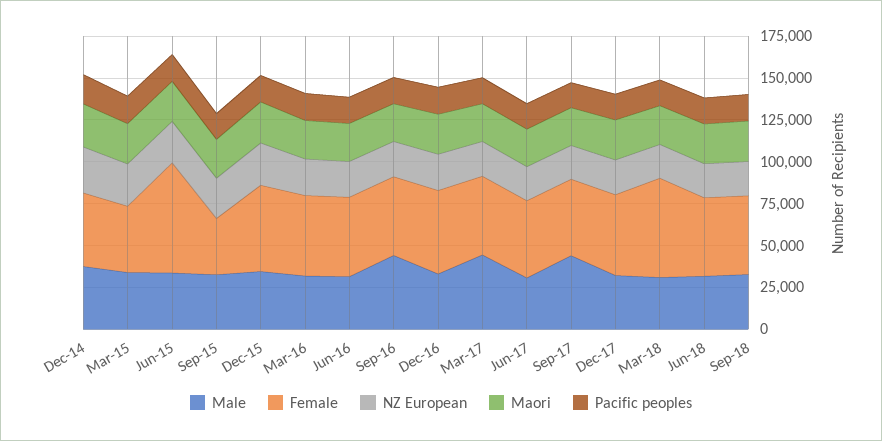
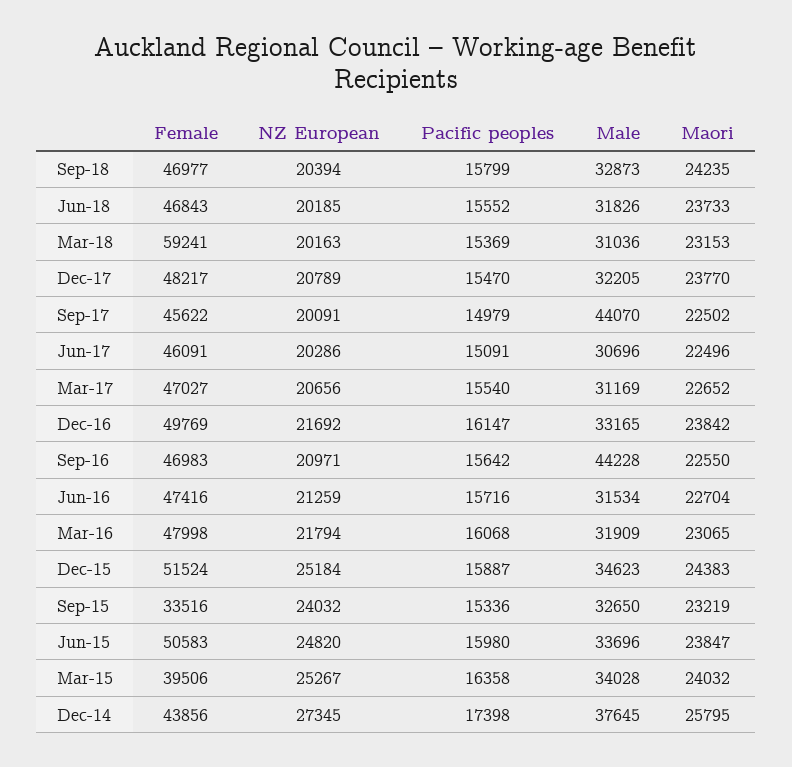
  {
    "Male": {
      "Dec-14": 37645,
      "Mar-15": 34028,
      "Jun-15": 33696,
      "Sep-15": 32650,
      "Dec-15": 34623,
      "Mar-16": 31909,
      "Jun-16": 31534,
      "Sep-16": 44228,
      "Dec-16": 33165,
-     "Mar-17": 45000,
+     "Mar-17": 31169,
      "Jun-17": 30696,
      "Sep-17": 44070,
      "Dec-17": 32205,
      "Mar-18": 31036,
      "Jun-18": 31826,
      "Sep-18": 32873
    },
    "Female": {
      "Dec-14": 43856,
      "Mar-15": 39506,
-     "Jun-15": 65000,
+     "Jun-15": 50583,
      "Sep-15": 33516,
      "Dec-15": 51524,
      "Mar-16": 47998,
      "Jun-16": 47416,
      "Sep-16": 46983,
      "Dec-16": 49769,
      "Mar-17": 47027,
      "Jun-17": 46091,
      "Sep-17": 45622,
      "Dec-17": 48217,
      "Mar-18": 59241,
      "Jun-18": 46843,
      "Sep-18": 46977
    },
    "NZ European": {
      "Dec-14": 27345,
      "Mar-15": 25267,
      "Jun-15": 24820,
      "Sep-15": 24032,
      "Dec-15": 25184,
      "Mar-16": 21794,
      "Jun-16": 21259,
      "Sep-16": 20971,
      "Dec-16": 21692,
      "Mar-17": 20656,
      "Jun-17": 20286,
      "Sep-17": 20091,
      "Dec-17": 20789,
      "Mar-18": 20163,
      "Jun-18": 20185,
      "Sep-18": 20394
    },
    "Maori": {
      "Dec-14": 25795,
      "Mar-15": 24032,
      "Jun-15": 23847,
      "Sep-15": 23219,
      "Dec-15": 24383,
      "Mar-16": 23065,
      "Jun-16": 22704,
      "Sep-16": 22550,
      "Dec-16": 23842,
      "Mar-17": 22652,
      "Jun-17": 22496,
      "Sep-17": 22502,
      "Dec-17": 23770,
      "Mar-18": 23153,
      "Jun-18": 23733,
      "Sep-18": 24235
    },
    "Pacific peoples": {
      "Dec-14": 17398,
      "Mar-15": 16358,
      "Jun-15": 15980,
      "Sep-15": 15336,
      "Dec-15": 15887,
      "Mar-16": 16068,
      "Jun-16": 15716,
      "Sep-16": 15642,
      "Dec-16": 16147,
      "Mar-17": 15540,
      "Jun-17": 15091,
      "Sep-17": 14979,
      "Dec-17": 15470,
      "Mar-18": 15369,
      "Jun-18": 15552,
      "Sep-18": 15799
    }
  }

